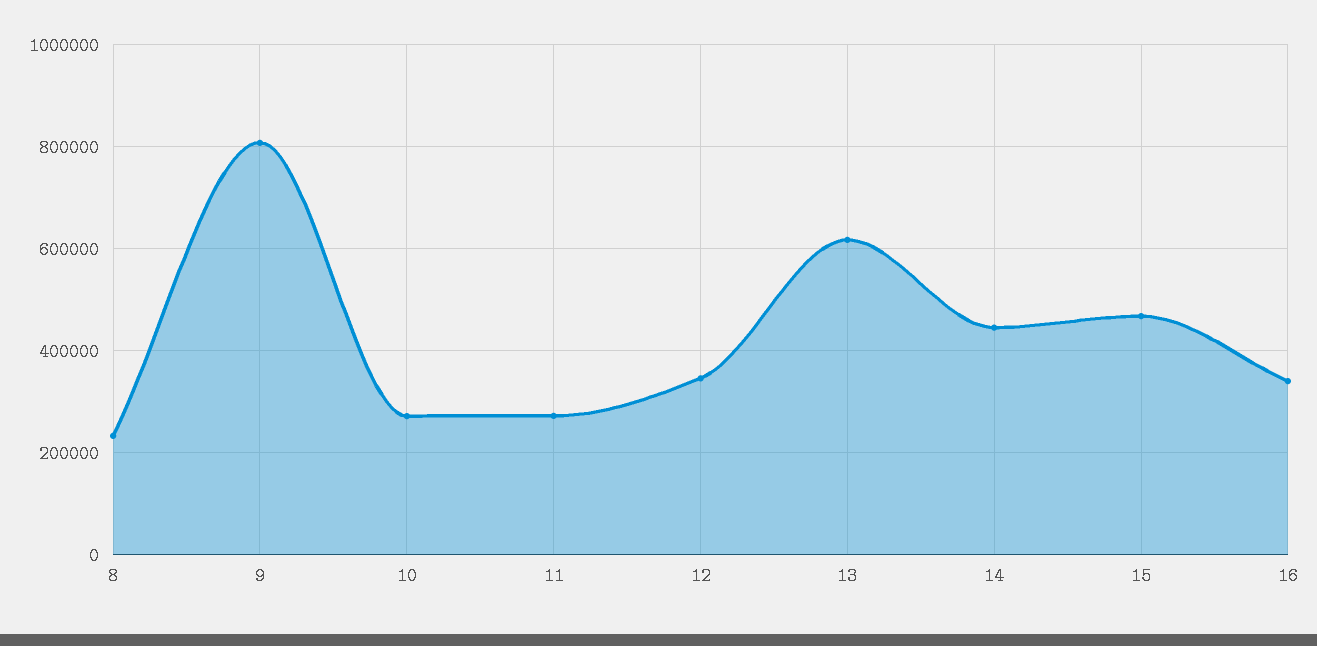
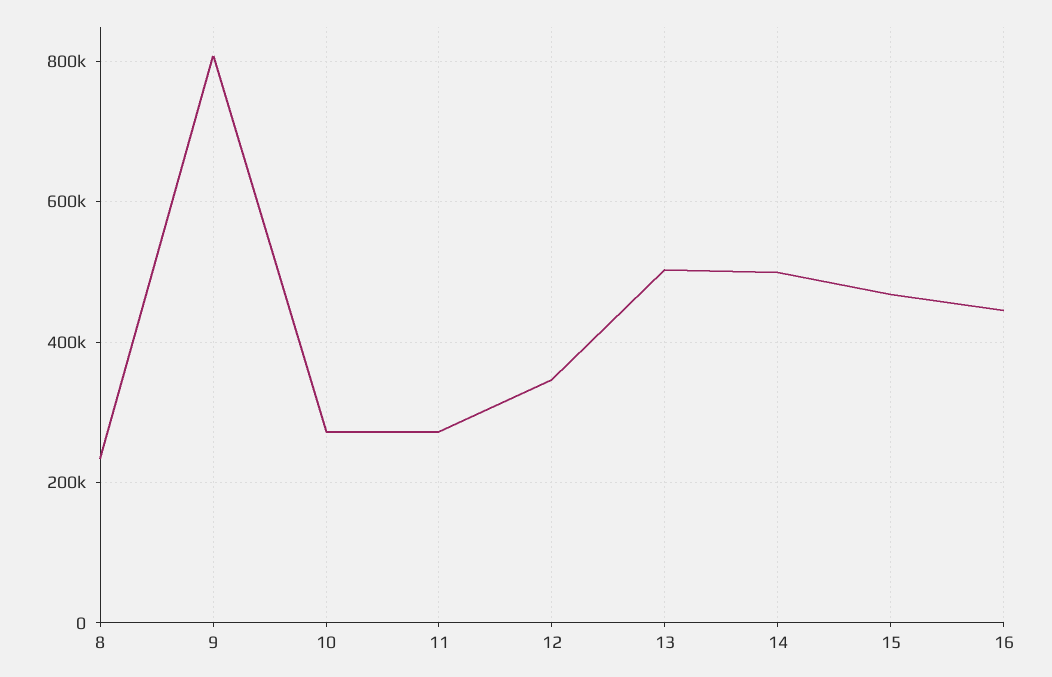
  {
    "8": 240000,
    "9": 800000,
    "10": 280000,
    "11": 280000,
    "12": 340000,
-   "13": 620000,
+   "13": 500000,
-   "14": 440000,
+   "14": 500000,
    "15": 460000,
-   "16": 340000
+   "16": 440000
  }

